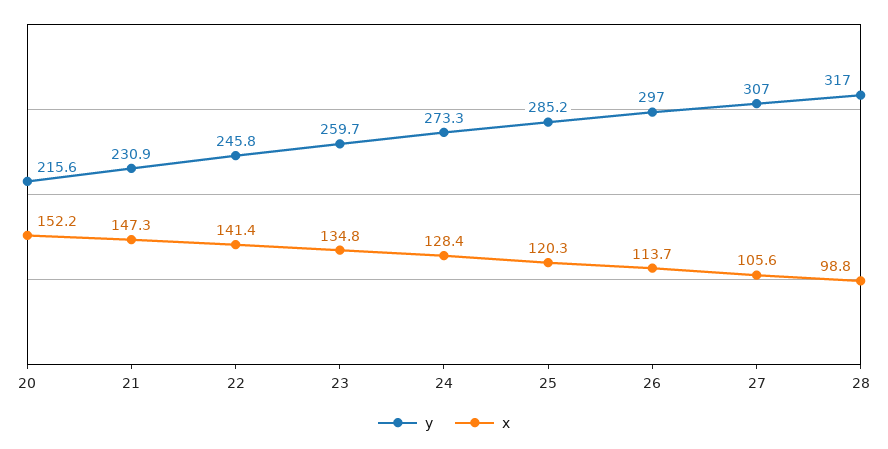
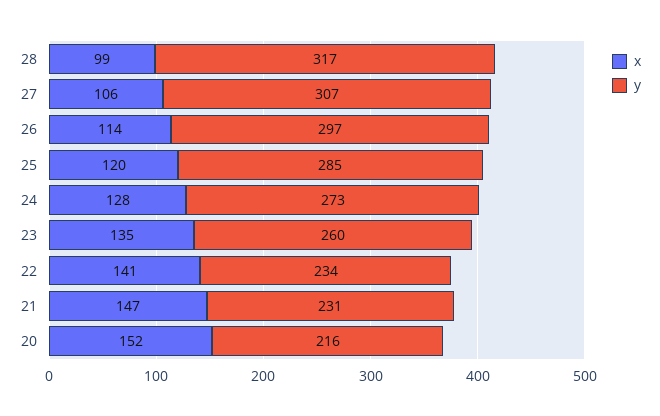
  {
    "y": {
      "20": 215.6,
      "21": 230.9,
-     "22": 245.8,
+     "22": 234,
      "23": 259.7,
      "24": 273.3,
      "25": 285.2,
      "26": 297,
      "27": 307,
      "28": 317
    },
    "x": {
      "20": 152.2,
      "21": 147.3,
      "22": 141.4,
      "23": 134.8,
      "24": 128.4,
      "25": 120.3,
      "26": 113.7,
      "27": 105.6,
      "28": 98.8
    }
  }

